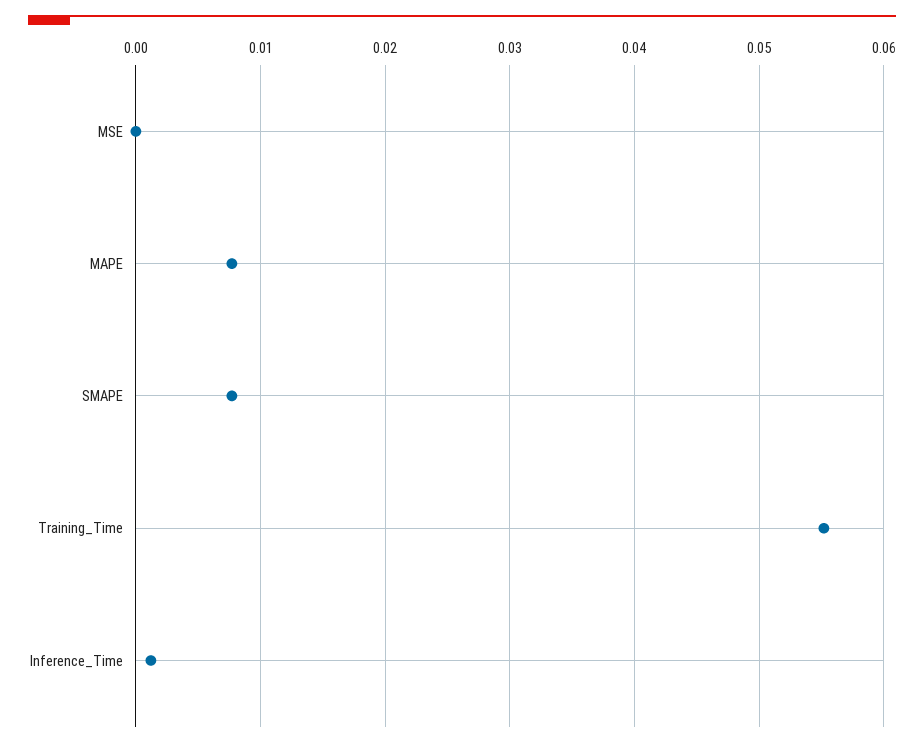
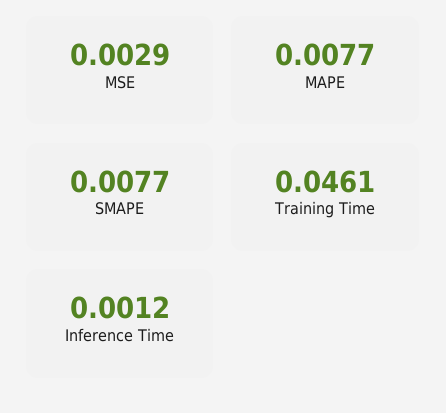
  {
-   "MSE": 0,
+   "MSE": 0.0029,
    "MAPE": 0.0077,
    "SMAPE": 0.0077,
-   "Training_Time": 0.055,
+   "Training_Time": 0.0461,
    "Inference_Time": 0.0012
  }

